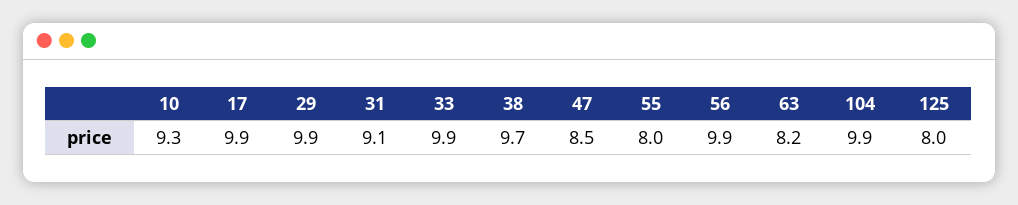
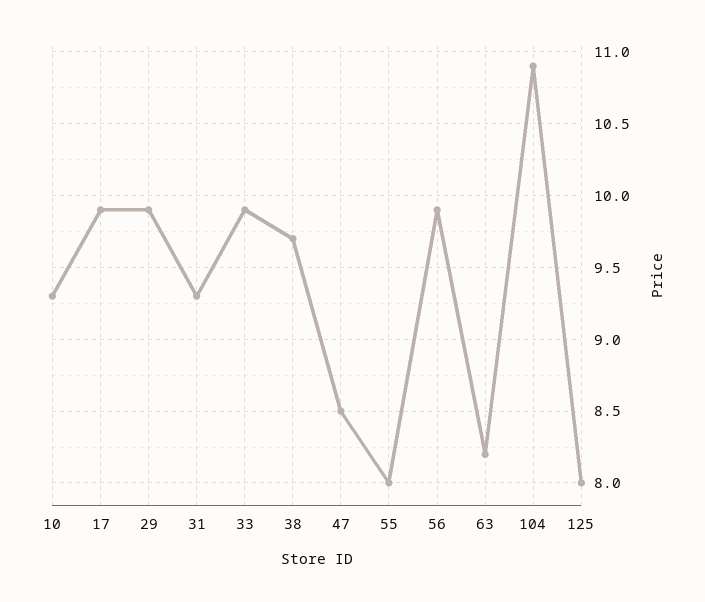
  {
    "10": 9.3,
    "17": 9.9,
    "29": 9.9,
-   "31": 9.1,
+   "31": 9.3,
    "33": 9.9,
    "38": 9.7,
    "47": 8.5,
    "55": 8,
    "56": 9.9,
    "63": 8.2,
-   "104": 9.9,
+   "104": 10.9,
    "125": 8
  }

